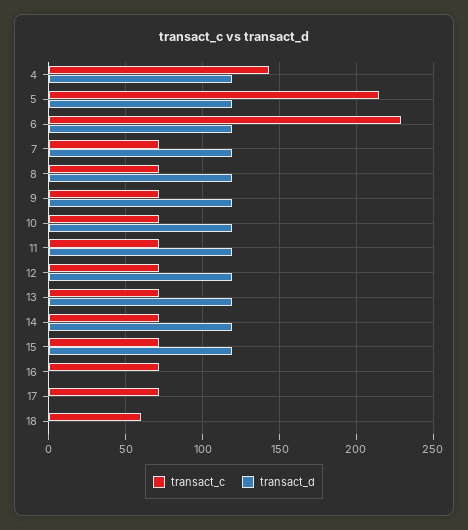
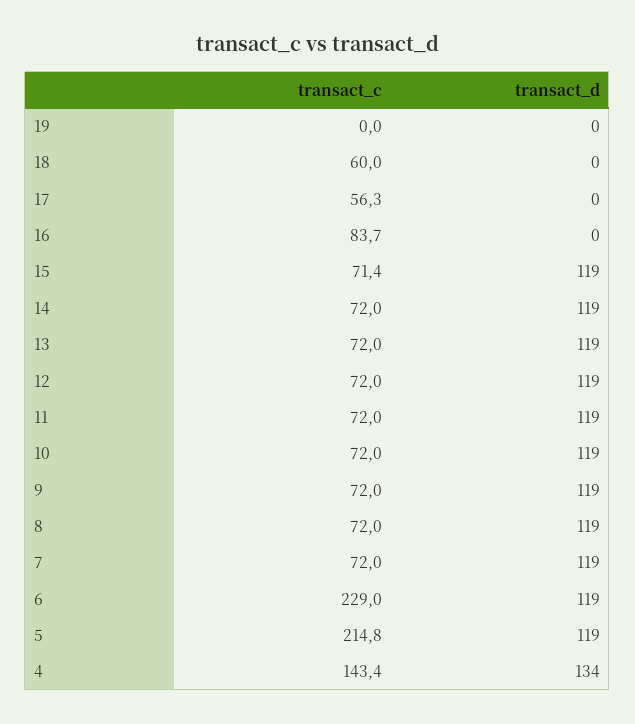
  {
    "transact_c": {
      "4": 143.4,
      "5": 214.8,
      "6": 229,
      "7": 72,
      "8": 72,
      "9": 72,
      "10": 72,
      "11": 72,
      "12": 72,
      "13": 72,
      "14": 72,
      "15": 71.4,
-     "16": 70,
+     "16": 83.7,
-     "17": 70,
+     "17": 56.3,
-     "18": 60
+     "18": 60,
+     "19": 0
    },
    "transact_d": {
-     "4": 120,
+     "4": 134,
      "5": 119,
      "6": 119,
      "7": 119,
      "8": 119,
      "9": 119,
      "10": 119,
      "11": 119,
      "12": 119,
      "13": 119,
      "14": 119,
      "15": 119,
      "16": 0,
      "17": 0,
-     "18": 0
+     "18": 0,
+     "19": 0
    }
  }

